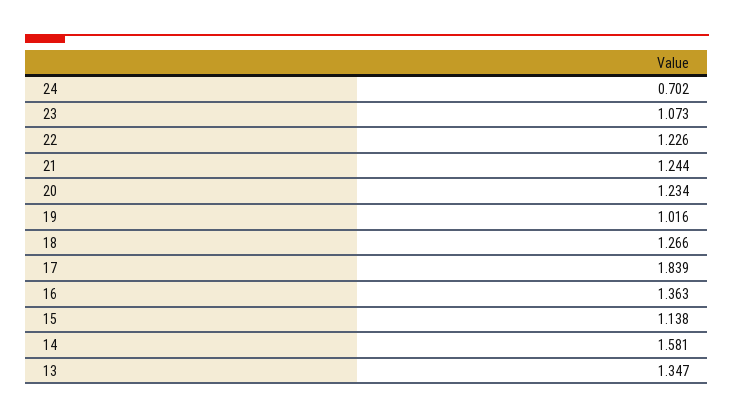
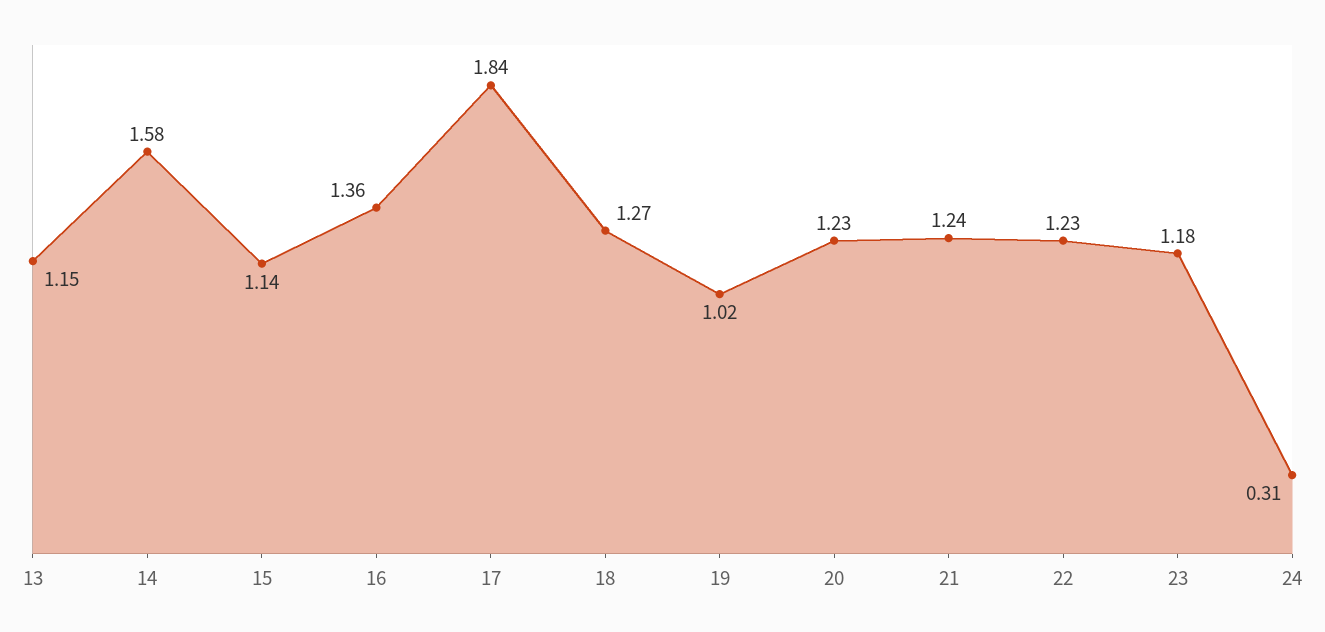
  {
-   "24": 0.702,
+   "24": 0.31,
-   "23": 1.073,
+   "23": 1.18,
    "22": 1.226,
    "21": 1.244,
    "20": 1.234,
    "19": 1.016,
    "18": 1.266,
    "17": 1.839,
    "16": 1.363,
    "15": 1.138,
    "14": 1.581,
-   "13": 1.347
+   "13": 1.15
  }

